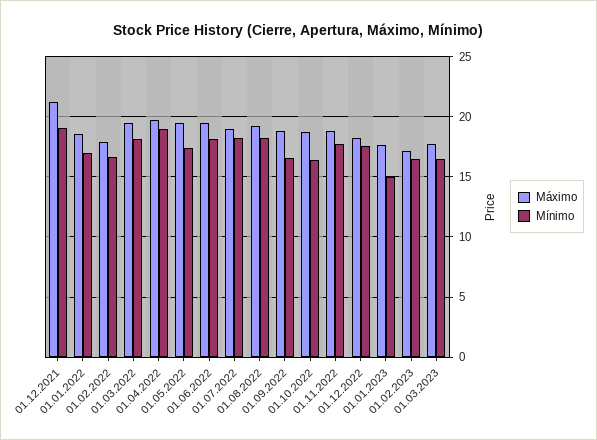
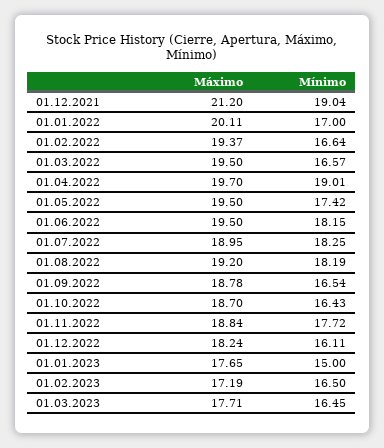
  {
    "Máximo": {
      "01.12.2021": 21.2,
-     "01.01.2022": 18.5,
+     "01.01.2022": 20.11,
-     "01.02.2022": 18,
+     "01.02.2022": 19.37,
      "01.03.2022": 19.5,
      "01.04.2022": 19.7,
      "01.05.2022": 19.5,
      "01.06.2022": 19.5,
      "01.07.2022": 18.95,
      "01.08.2022": 19.2,
      "01.09.2022": 18.78,
      "01.10.2022": 18.7,
      "01.11.2022": 18.84,
      "01.12.2022": 18.24,
      "01.01.2023": 17.65,
      "01.02.2023": 17.19,
      "01.03.2023": 17.71
    },
    "Mínimo": {
      "01.12.2021": 19.04,
      "01.01.2022": 17,
      "01.02.2022": 16.64,
-     "01.03.2022": 18,
+     "01.03.2022": 16.57,
      "01.04.2022": 19.01,
      "01.05.2022": 17.42,
      "01.06.2022": 18.15,
      "01.07.2022": 18.25,
      "01.08.2022": 18.19,
      "01.09.2022": 16.54,
      "01.10.2022": 16.43,
      "01.11.2022": 17.72,
-     "01.12.2022": 17.5,
+     "01.12.2022": 16.11,
      "01.01.2023": 15,
      "01.02.2023": 16.5,
      "01.03.2023": 16.45
    }
  }

